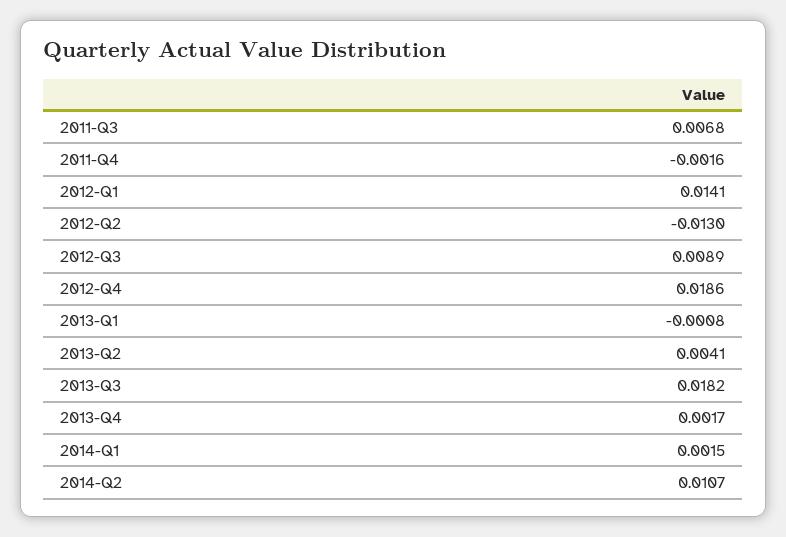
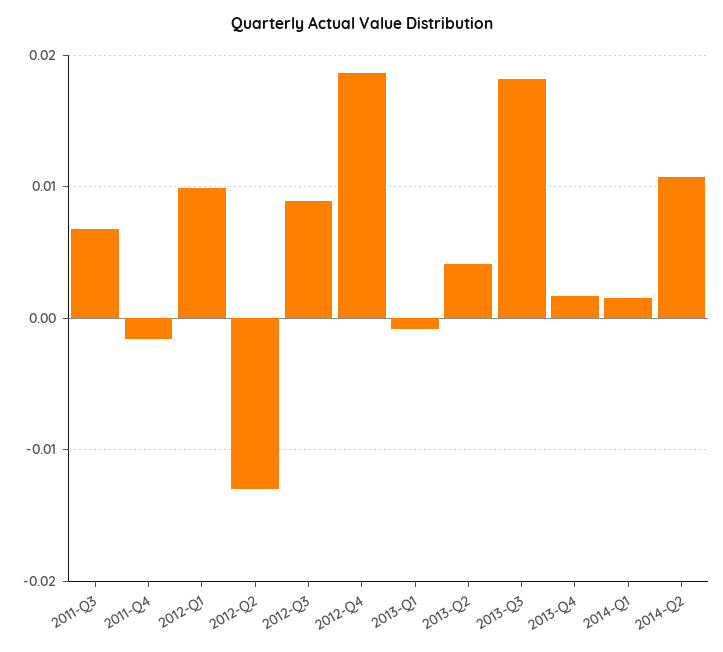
  {
    "2011-Q3": 0.0068,
    "2011-Q4": -0.0016,
-   "2012-Q1": 0.0141,
+   "2012-Q1": 0.01,
    "2012-Q2": -0.013,
    "2012-Q3": 0.0089,
    "2012-Q4": 0.0186,
    "2013-Q1": -0.0008,
    "2013-Q2": 0.0041,
    "2013-Q3": 0.0182,
    "2013-Q4": 0.0017,
    "2014-Q1": 0.0015,
    "2014-Q2": 0.0107
  }

